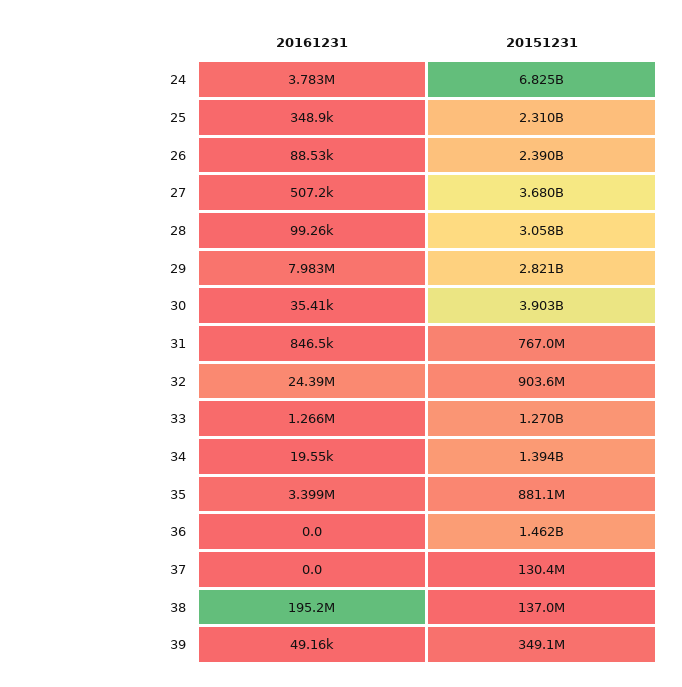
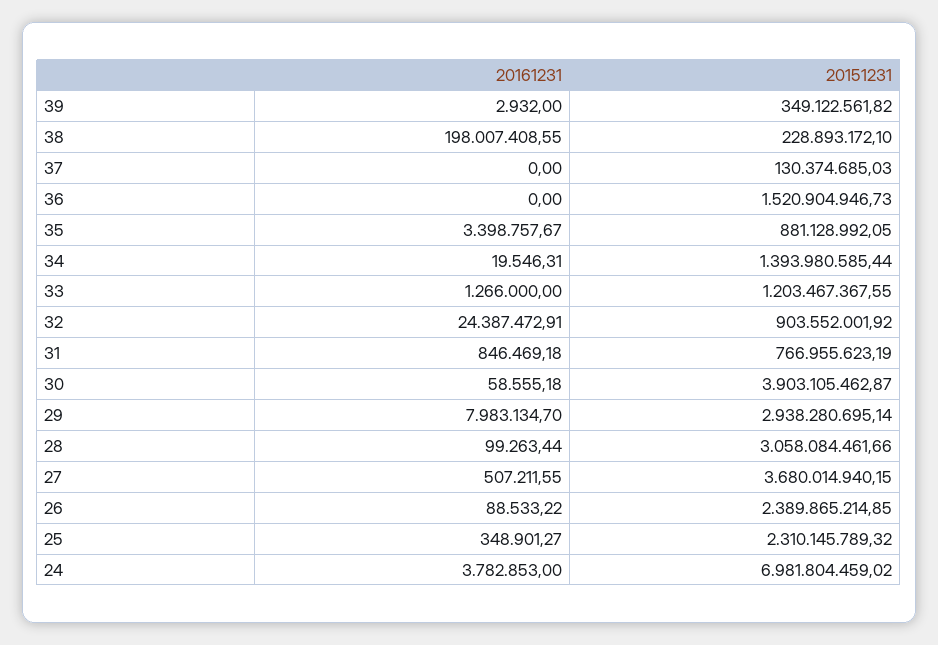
  {
    "20161231": {
      "24": 3782853,
      "25": 348901.27,
      "26": 88533.22,
      "27": 507211.55,
      "28": 99263.44,
      "29": 7983134.7,
-     "30": 35410,
+     "30": 58555.18,
      "31": 846469.18,
      "32": 24387472.91,
      "33": 1266000,
      "34": 19546.31,
      "35": 3398757.67,
      "36": 0,
      "37": 0,
-     "38": 195200000,
+     "38": 198007408.55,
-     "39": 49160
+     "39": 2932
    },
    "20151231": {
-     "24": 6825000000,
+     "24": 6981804459.02,
      "25": 2310145789.32,
      "26": 2389865214.85,
      "27": 3680014940.15,
      "28": 3058084461.66,
-     "29": 2821000000,
+     "29": 2938280695.14,
      "30": 3903105462.87,
      "31": 766955623.19,
      "32": 903552001.92,
-     "33": 1270000000,
+     "33": 1203467367.55,
      "34": 1393980585.44,
      "35": 881128992.05,
-     "36": 1462000000,
+     "36": 1520904946.73,
      "37": 130374685.03,
-     "38": 137000000,
+     "38": 228893172.1,
      "39": 349122561.82
    }
  }

